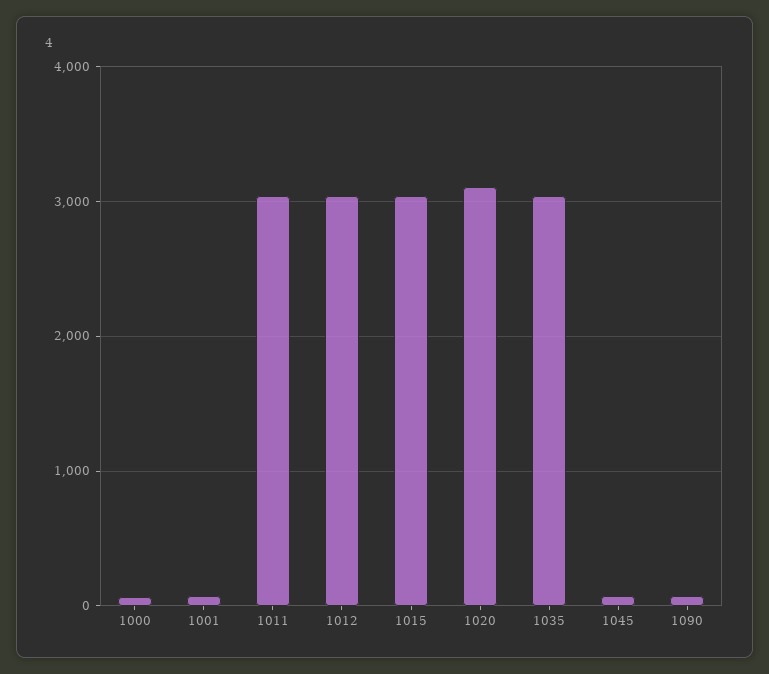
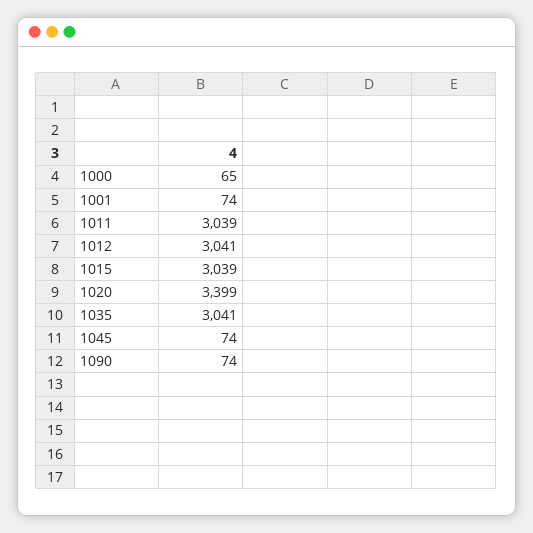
  {
    "1000": 65,
    "1001": 74,
    "1011": 3039,
    "1012": 3041,
    "1015": 3039,
-   "1020": 3100,
+   "1020": 3399,
    "1035": 3041,
    "1045": 74,
    "1090": 74
  }

